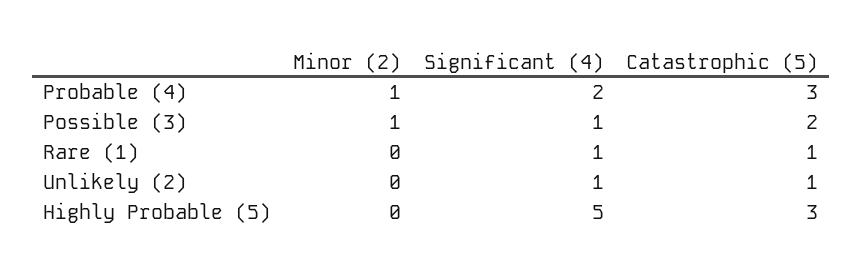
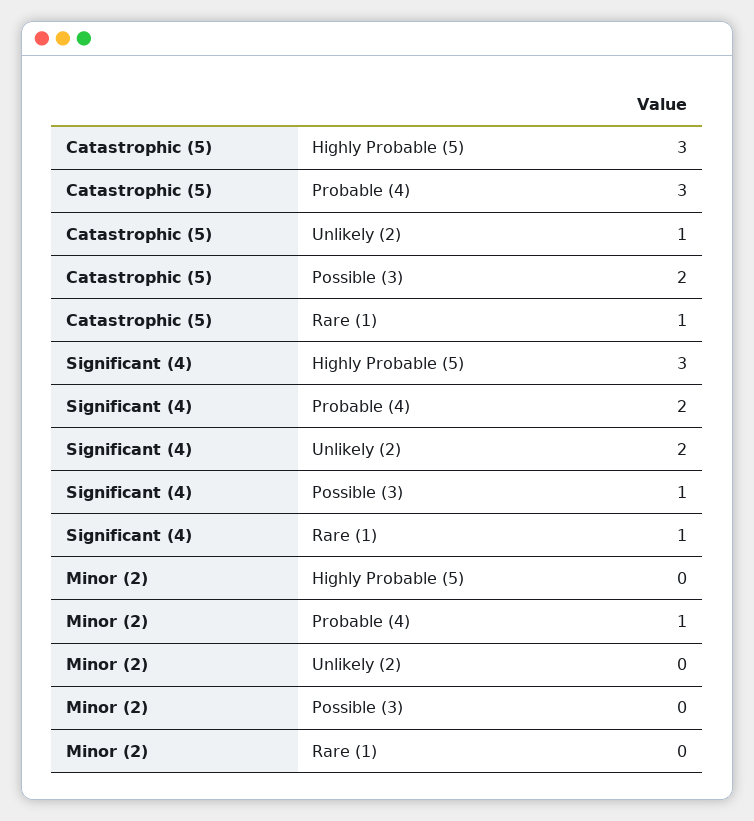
  {
    "Minor (2)": {
      "Probable (4)": 1,
-     "Possible (3)": 1,
+     "Possible (3)": 0,
      "Rare (1)": 0,
      "Unlikely (2)": 0,
      "Highly Probable (5)": 0
    },
    "Significant (4)": {
      "Probable (4)": 2,
      "Possible (3)": 1,
      "Rare (1)": 1,
-     "Unlikely (2)": 1,
+     "Unlikely (2)": 2,
-     "Highly Probable (5)": 5
+     "Highly Probable (5)": 3
    },
    "Catastrophic (5)": {
      "Probable (4)": 3,
      "Possible (3)": 2,
      "Rare (1)": 1,
      "Unlikely (2)": 1,
      "Highly Probable (5)": 3
    }
  }

